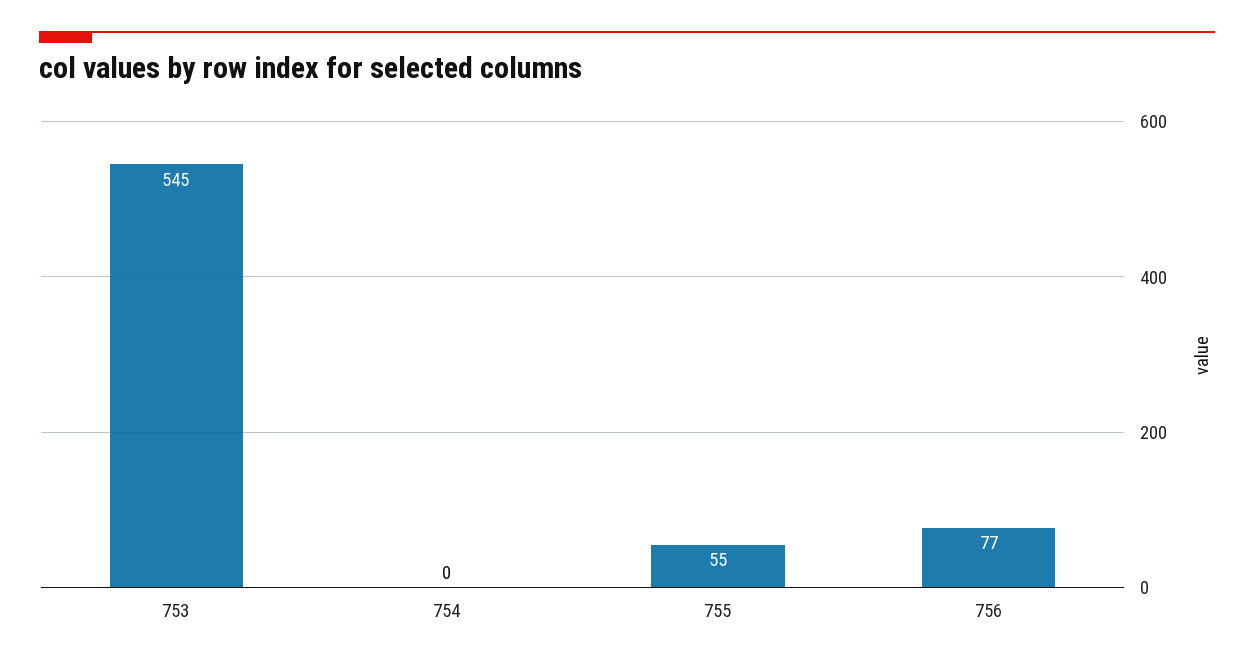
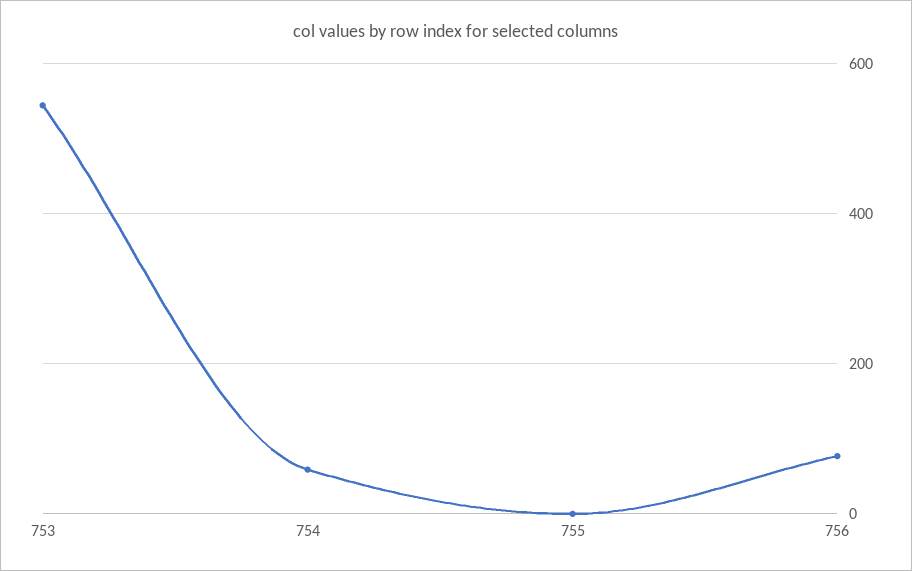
  {
    "753": 545,
-   "754": 0,
+   "754": 60,
-   "755": 55,
+   "755": 0,
    "756": 77
  }

